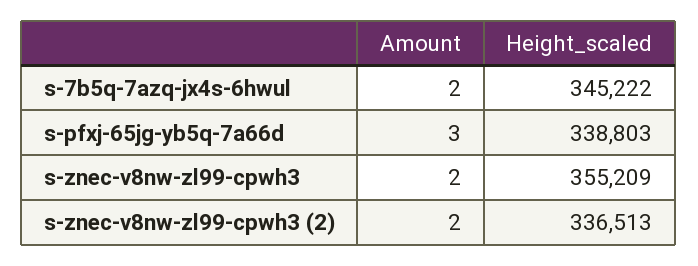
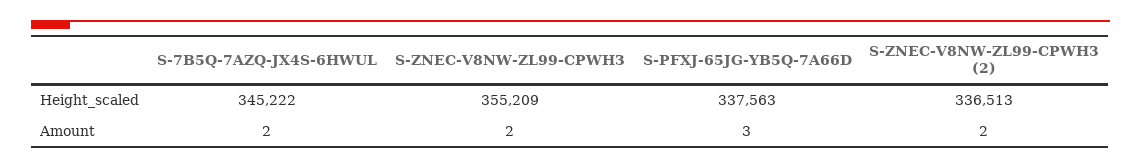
  {
    "Amount": {
      "s-7b5q-7azq-jx4s-6hwul": 2,
      "s-pfxj-65jg-yb5q-7a66d": 3,
      "s-znec-v8nw-zl99-cpwh3": 2,
      "s-znec-v8nw-zl99-cpwh3 (2)": 2
    },
    "Height_scaled": {
      "s-7b5q-7azq-jx4s-6hwul": 345222,
-     "s-pfxj-65jg-yb5q-7a66d": 338803,
+     "s-pfxj-65jg-yb5q-7a66d": 337563,
      "s-znec-v8nw-zl99-cpwh3": 355209,
      "s-znec-v8nw-zl99-cpwh3 (2)": 336513
    }
  }

